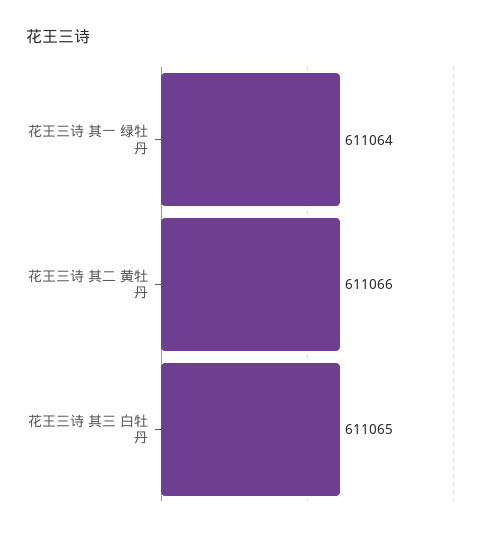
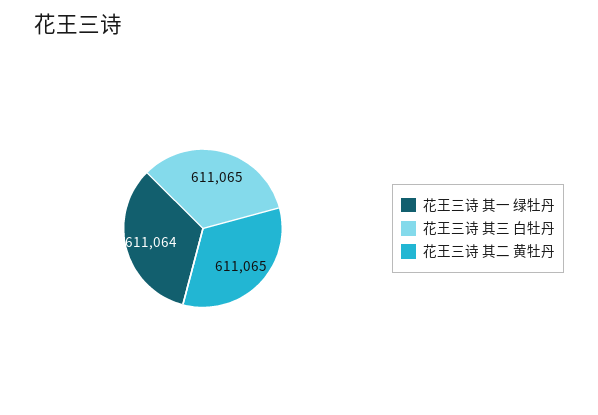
  {
    "花王三诗 其一 绿牡丹": 611064,
-   "花王三诗 其二 黄牡丹": 611066,
+   "花王三诗 其二 黄牡丹": 611065,
    "花王三诗 其三 白牡丹": 611065
  }

